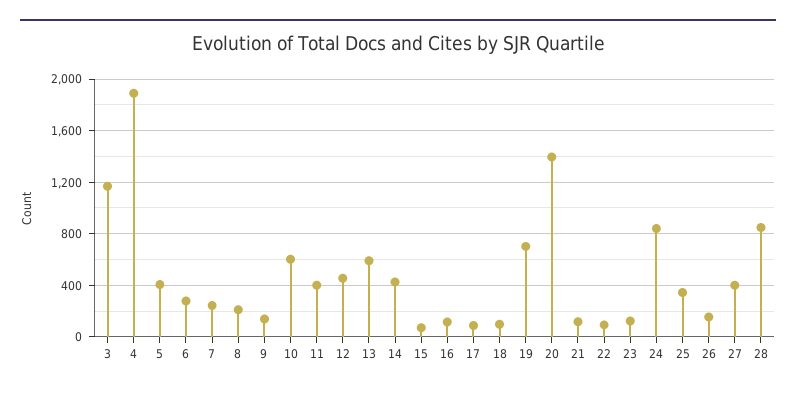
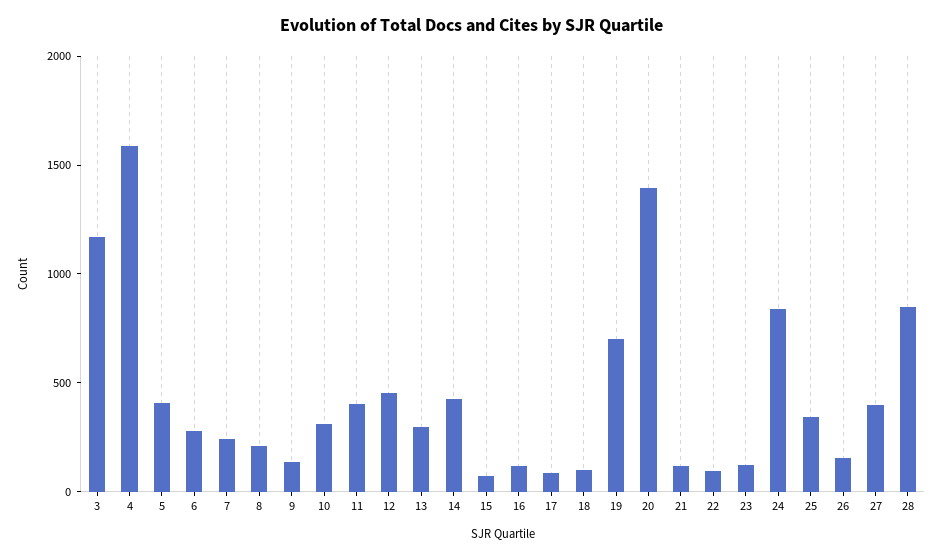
  {
    "3": 1150,
-   "4": 1900,
+   "4": 1600,
    "5": 400,
    "6": 300,
    "7": 250,
    "8": 200,
    "9": 150,
-   "10": 600,
+   "10": 300,
    "11": 400,
    "12": 450,
-   "13": 600,
+   "13": 300,
    "14": 450,
    "15": 50,
    "16": 100,
    "17": 100,
    "18": 100,
    "19": 700,
    "20": 1400,
    "21": 100,
    "22": 100,
    "23": 100,
    "24": 850,
    "25": 350,
    "26": 150,
    "27": 400,
    "28": 850
  }

